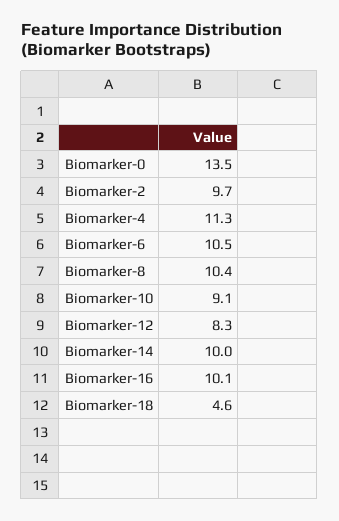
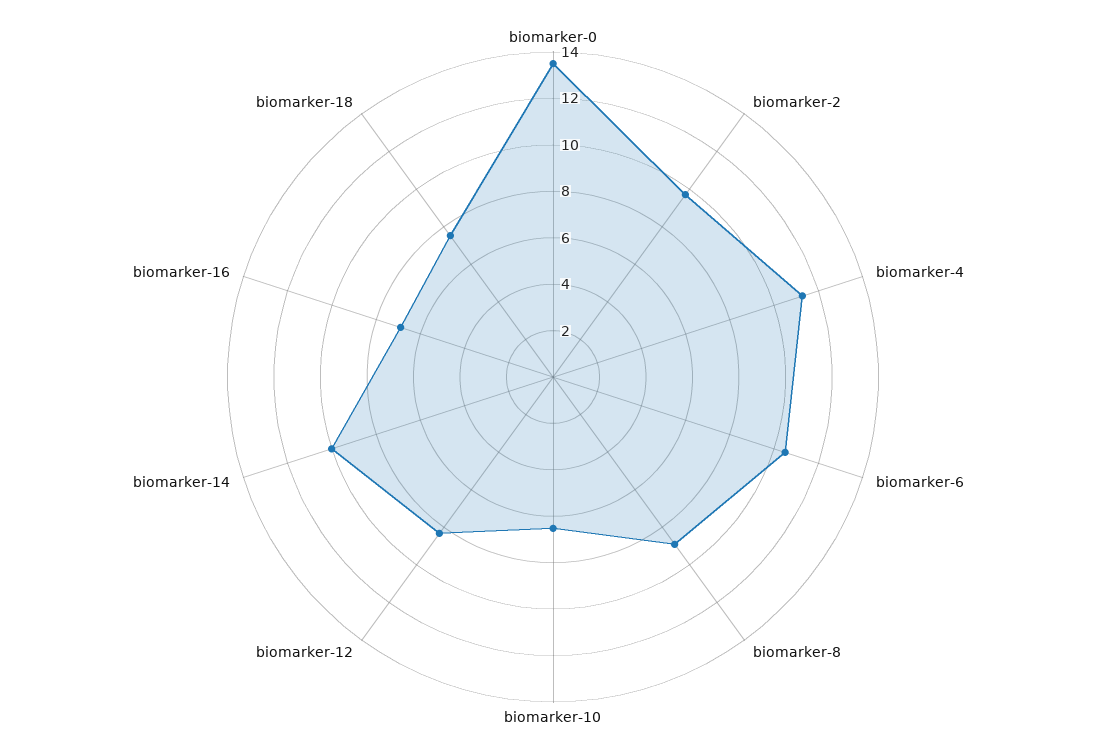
  {
    "Biomarker-0": 13.5,
    "Biomarker-2": 9.7,
    "Biomarker-4": 11.3,
    "Biomarker-6": 10.5,
-   "Biomarker-8": 10.4,
+   "Biomarker-8": 9,
-   "Biomarker-10": 9.1,
+   "Biomarker-10": 6.5,
    "Biomarker-12": 8.3,
    "Biomarker-14": 10,
-   "Biomarker-16": 10.1,
+   "Biomarker-16": 7,
-   "Biomarker-18": 4.6
+   "Biomarker-18": 7.5
  }

